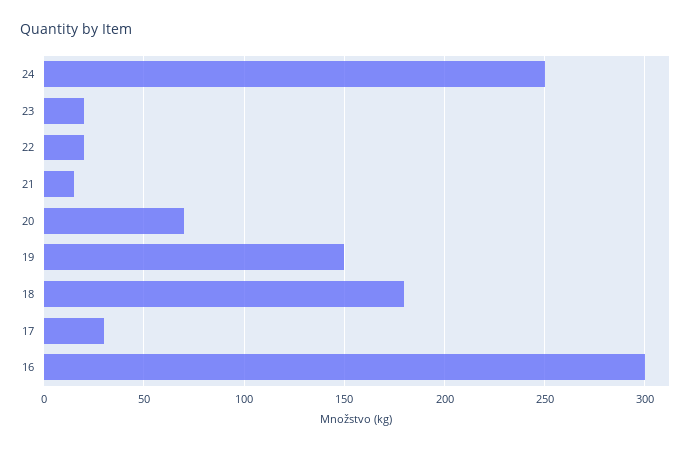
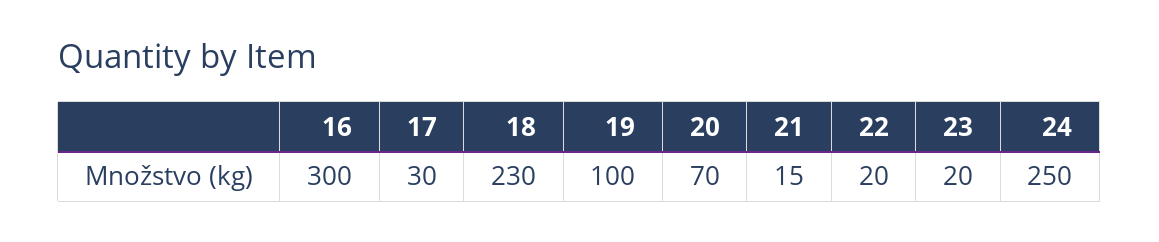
  {
    "24": 250,
    "23": 20,
    "22": 20,
    "21": 15,
    "20": 70,
-   "19": 150,
+   "19": 100,
-   "18": 180,
+   "18": 230,
    "17": 30,
    "16": 300
  }

